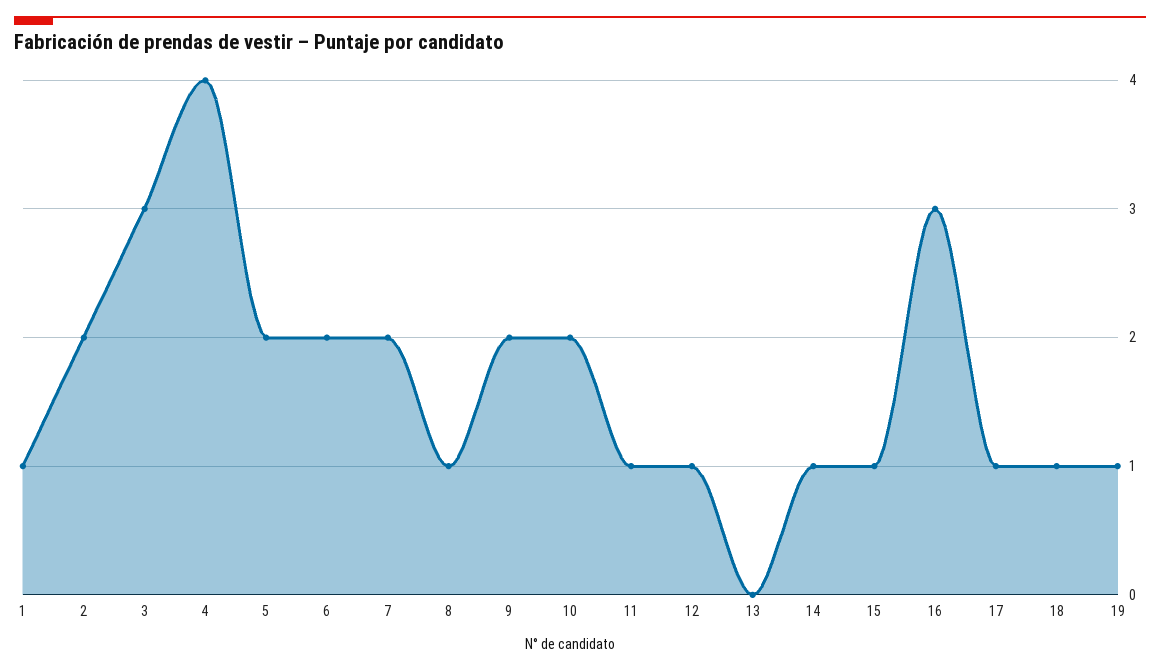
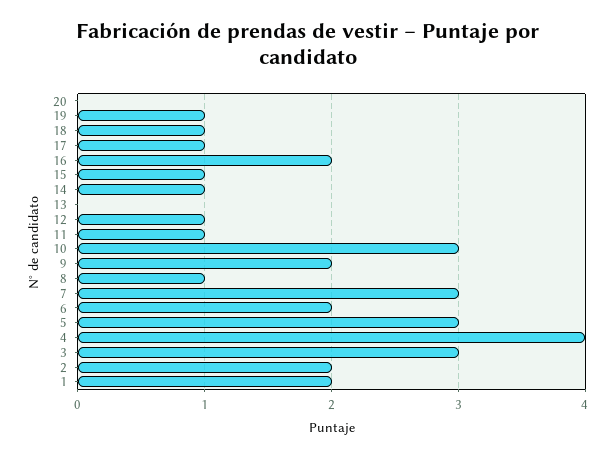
  {
-   "1": 1,
+   "1": 2,
    "2": 2,
    "3": 3,
    "4": 4,
-   "5": 2,
+   "5": 3,
    "6": 2,
-   "7": 2,
+   "7": 3,
    "8": 1,
    "9": 2,
-   "10": 2,
+   "10": 3,
    "11": 1,
    "12": 1,
    "13": 0,
    "14": 1,
    "15": 1,
-   "16": 3,
+   "16": 2,
    "17": 1,
    "18": 1,
-   "19": 1
+   "19": 1,
+   "20": 0
  }

